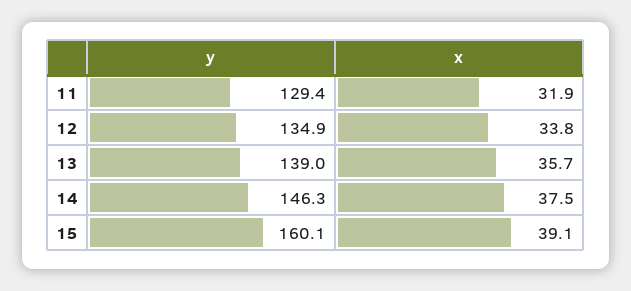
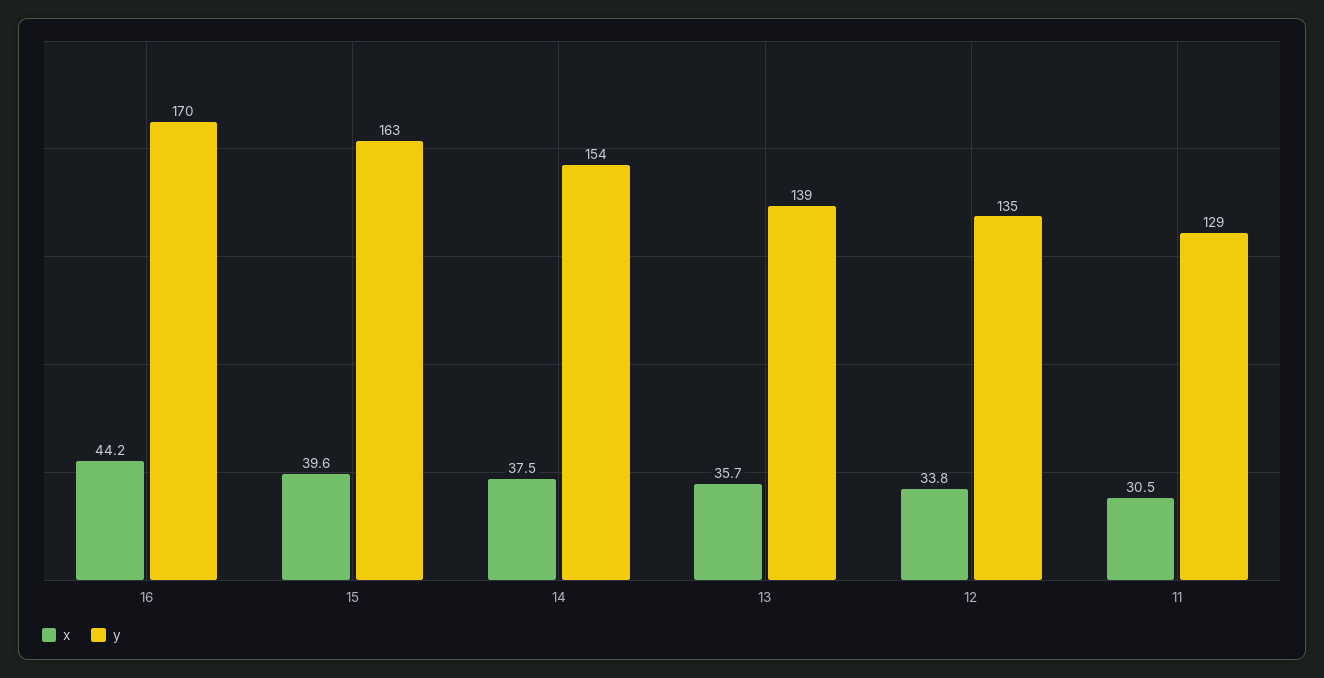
  {
    "y": {
      "11": 129.4,
      "12": 134.9,
      "13": 139,
-     "14": 146.3,
+     "14": 154,
-     "15": 160.1
+     "15": 163,
+     "16": 170
    },
    "x": {
-     "11": 31.9,
+     "11": 30.5,
      "12": 33.8,
      "13": 35.7,
      "14": 37.5,
-     "15": 39.1
+     "15": 39.6,
+     "16": 44.2
    }
  }

